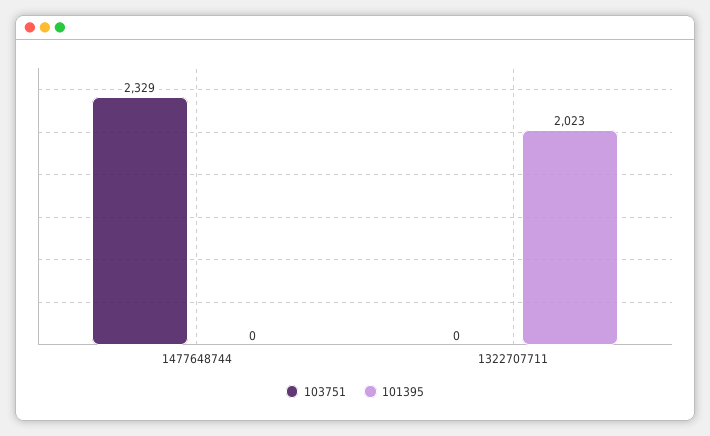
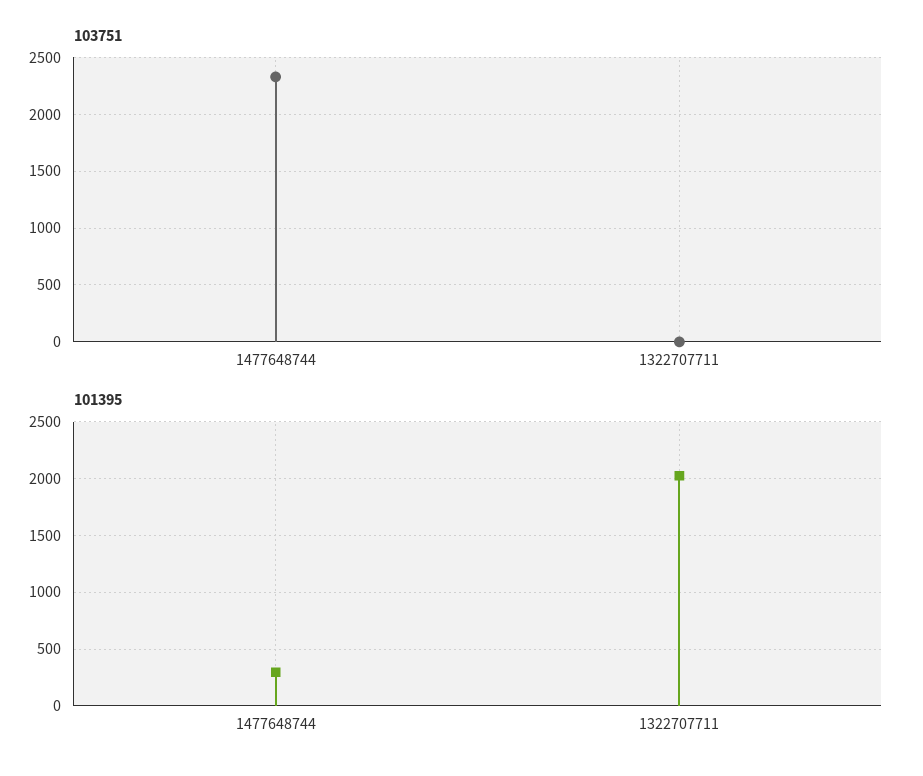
  {
    "103751": {
      "1477648744": 2329,
      "1322707711": 0
    },
    "101395": {
-     "1477648744": 0,
+     "1477648744": 300,
      "1322707711": 2023
    }
  }

